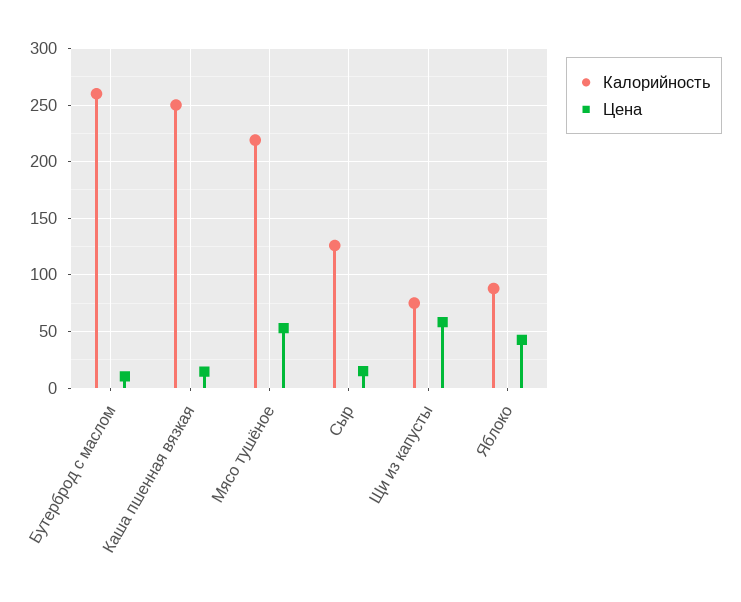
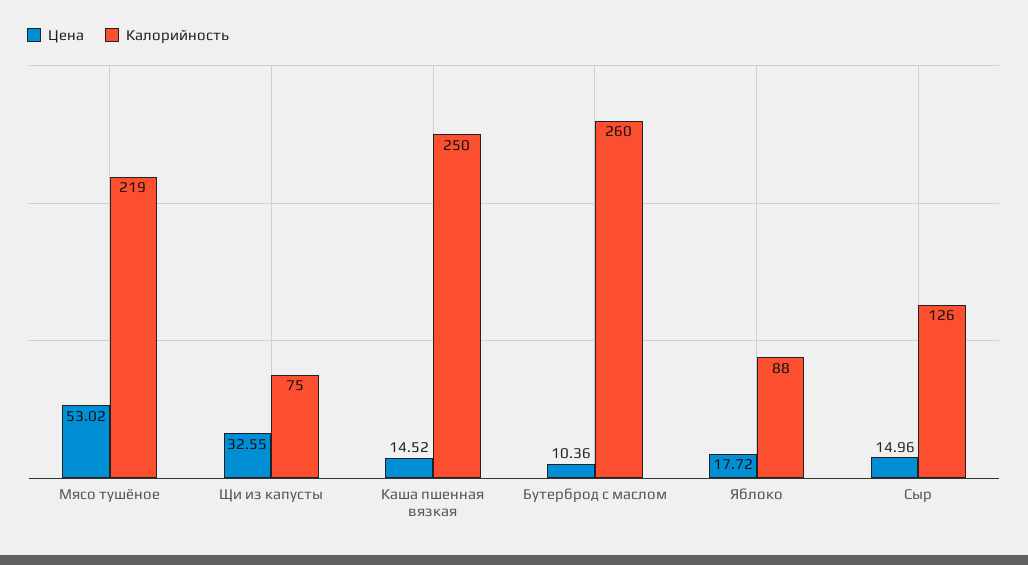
  {
    "Калорийность": {
      "Бутерброд с маслом": 260,
      "Каша пшенная вязкая": 250,
      "Мясо тушёное": 219,
      "Сыр": 126,
      "Щи из капусты": 75,
      "Яблоко": 88
    },
    "Цена": {
      "Бутерброд с маслом": 10.36,
      "Каша пшенная вязкая": 14.52,
      "Мясо тушёное": 53.02,
      "Сыр": 14.96,
-     "Щи из капусты": 60,
+     "Щи из капусты": 32.55,
-     "Яблоко": 40
+     "Яблоко": 17.72
    }
  }

